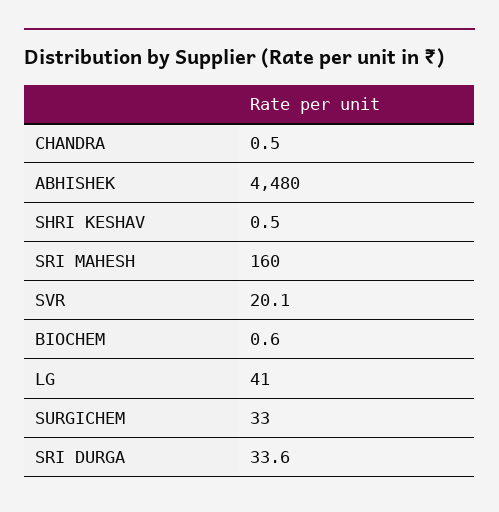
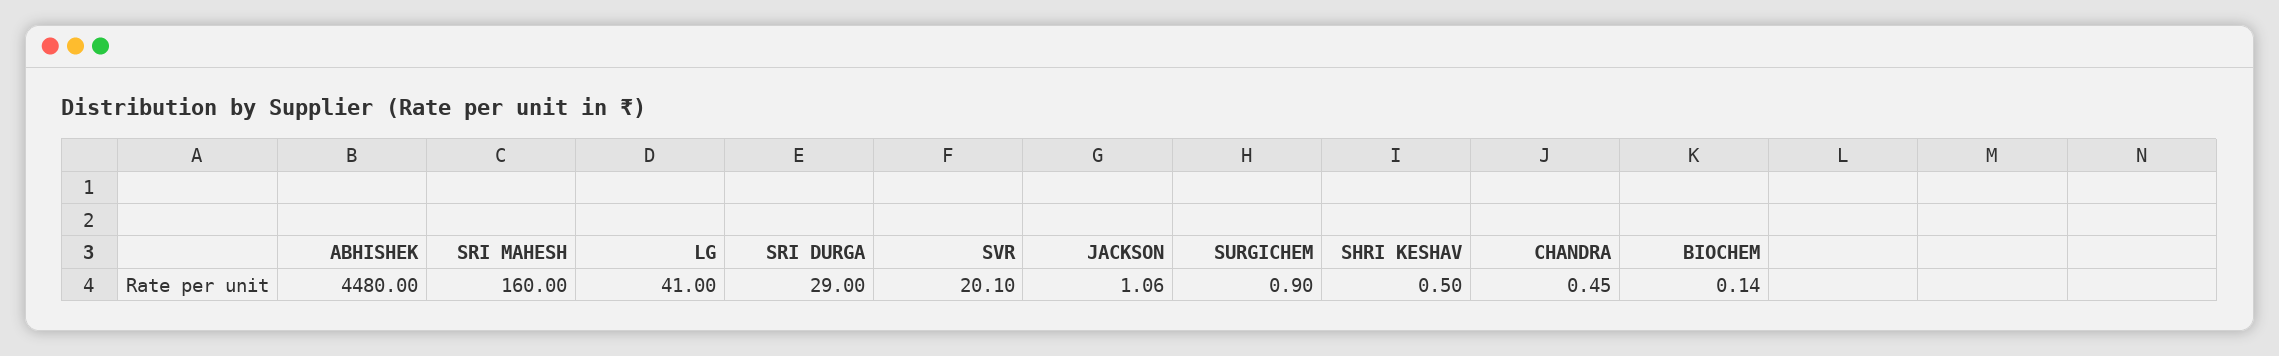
  {
    "CHANDRA": 0.45,
    "ABHISHEK": 4480,
    "SHRI KESHAV": 0.5,
    "SRI MAHESH": 160,
    "SVR": 20.1,
-   "BIOCHEM": 0.6,
+   "BIOCHEM": 0.14,
    "LG": 41,
-   "SURGICHEM": 33,
+   "SURGICHEM": 0.9,
-   "SRI DURGA": 33.6
+   "SRI DURGA": 29,
+   "JACKSON": 1.06
  }

